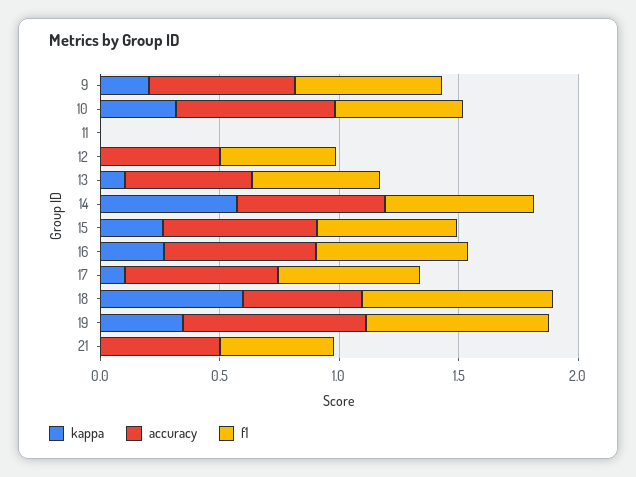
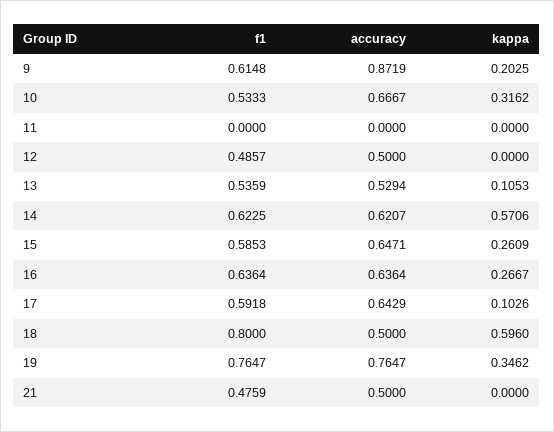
  {
    "kappa": {
      "9": 0.2025,
      "10": 0.3162,
      "11": 0,
      "12": 0,
      "13": 0.1053,
      "14": 0.5706,
      "15": 0.2609,
      "16": 0.2667,
      "17": 0.1026,
      "18": 0.596,
      "19": 0.3462,
      "21": 0
    },
    "accuracy": {
-     "9": 0.6,
+     "9": 0.8719,
      "10": 0.6667,
      "11": 0,
      "12": 0.5,
      "13": 0.5294,
      "14": 0.6207,
      "15": 0.6471,
      "16": 0.6364,
      "17": 0.6429,
      "18": 0.5,
      "19": 0.7647,
      "21": 0.5
    },
    "f1": {
      "9": 0.6148,
      "10": 0.5333,
      "11": 0,
      "12": 0.4857,
      "13": 0.5359,
      "14": 0.6225,
      "15": 0.5853,
      "16": 0.6364,
      "17": 0.5918,
      "18": 0.8,
      "19": 0.7647,
      "21": 0.4759
    }
  }

